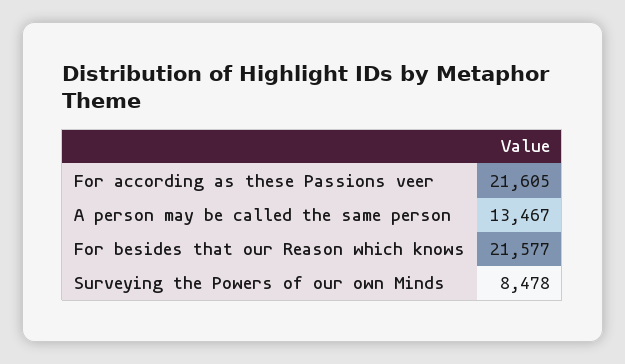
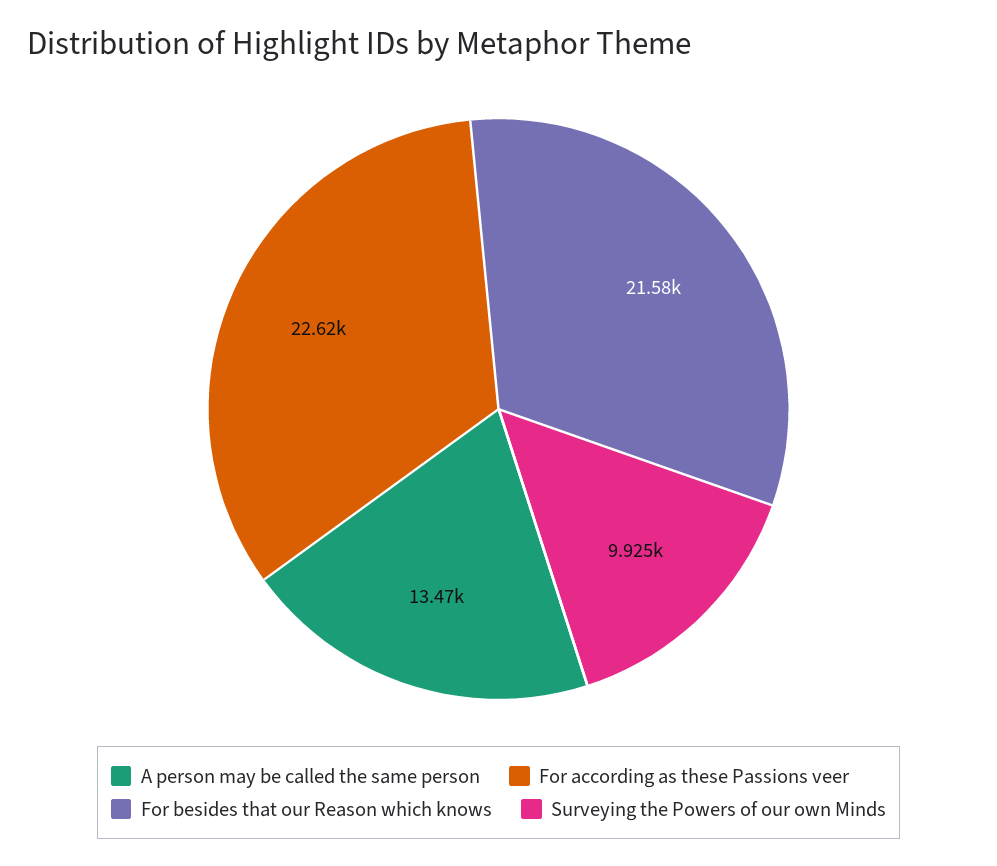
  {
-   "For according as these Passions veer": 21605,
+   "For according as these Passions veer": 22620,
    "A person may be called the same person": 13467,
    "For besides that our Reason which knows": 21577,
-   "Surveying the Powers of our own Minds": 8478
+   "Surveying the Powers of our own Minds": 9925
  }

